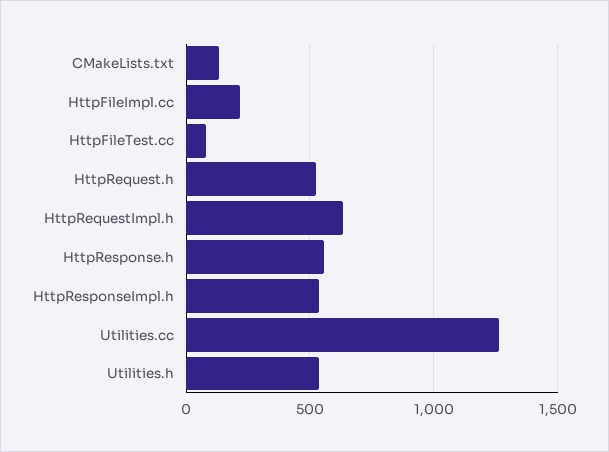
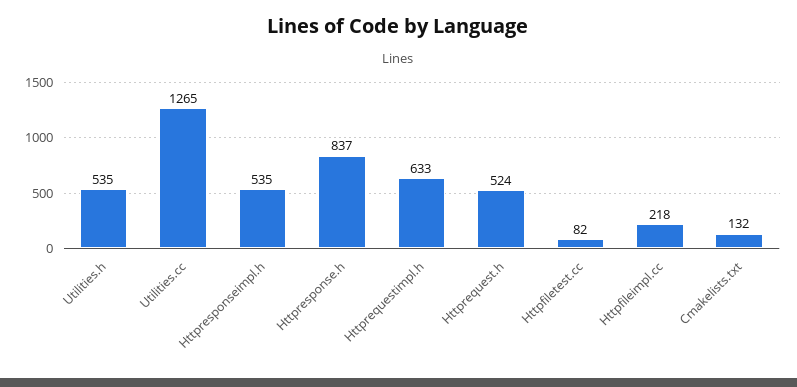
  {
    "CMakeLists.txt": 132,
    "HttpFileImpl.cc": 218,
    "HttpFileTest.cc": 82,
    "HttpRequest.h": 524,
    "HttpRequestImpl.h": 633,
-   "HttpResponse.h": 550,
+   "HttpResponse.h": 837,
    "HttpResponseImpl.h": 535,
    "Utilities.cc": 1265,
    "Utilities.h": 535
  }

